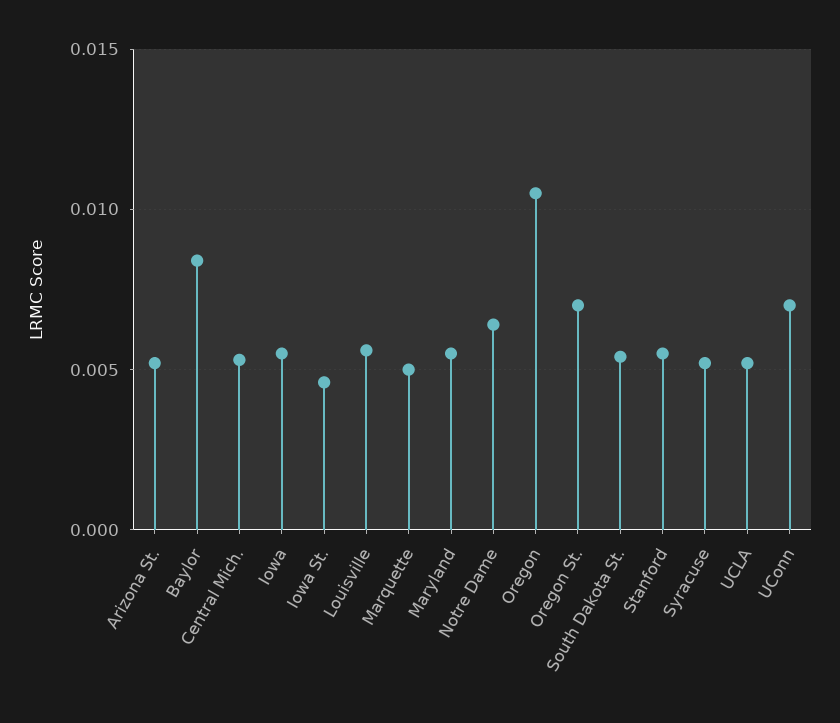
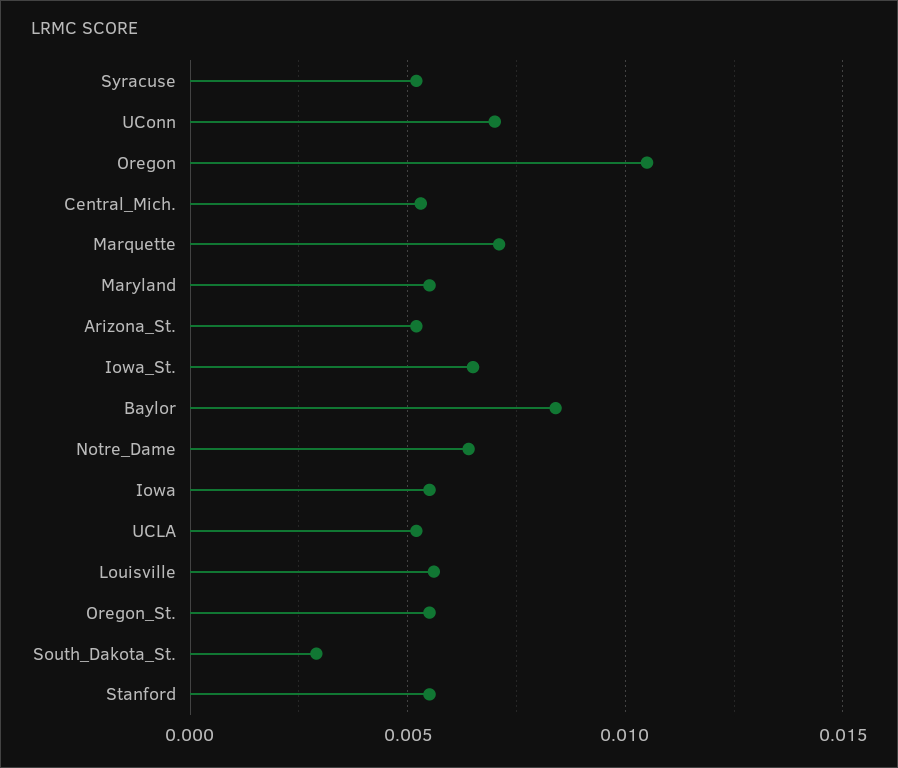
  {
    "Arizona St.": 0.005,
    "Baylor": 0.0085,
    "Central Mich.": 0.0055,
    "Iowa": 0.0055,
-   "Iowa St.": 0.0045,
+   "Iowa St.": 0.0065,
    "Louisville": 0.0055,
-   "Marquette": 0.005,
+   "Marquette": 0.007,
    "Maryland": 0.0055,
    "Notre Dame": 0.0065,
    "Oregon": 0.0105,
-   "Oregon St.": 0.007,
+   "Oregon St.": 0.0055,
-   "South Dakota St.": 0.0055,
+   "South Dakota St.": 0.003,
    "Stanford": 0.0055,
    "Syracuse": 0.005,
    "UCLA": 0.005,
    "UConn": 0.007
  }

